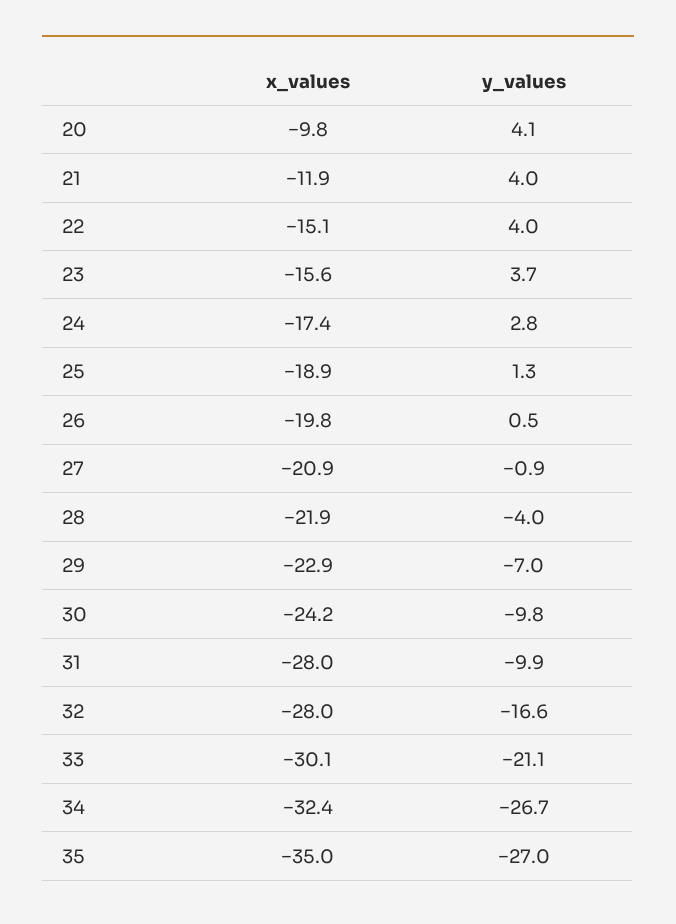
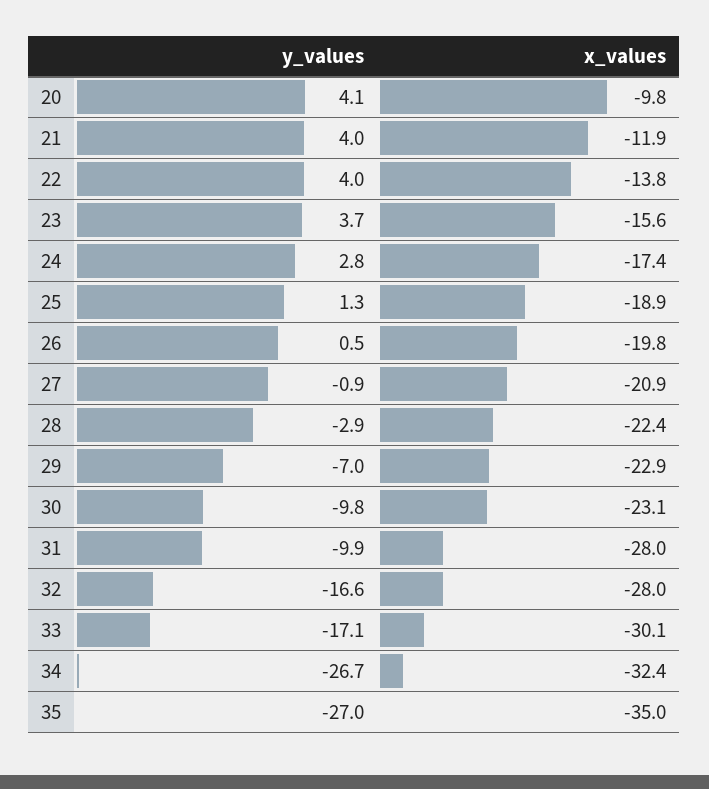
  {
    "x_values": {
      "20": -9.8,
      "21": -11.9,
-     "22": -15.1,
+     "22": -13.8,
      "23": -15.6,
      "24": -17.4,
      "25": -18.9,
      "26": -19.8,
      "27": -20.9,
-     "28": -21.9,
+     "28": -22.4,
      "29": -22.9,
-     "30": -24.2,
+     "30": -23.1,
      "31": -28,
      "32": -28,
      "33": -30.1,
      "34": -32.4,
      "35": -35
    },
    "y_values": {
      "20": 4.1,
      "21": 4,
      "22": 4,
      "23": 3.7,
      "24": 2.8,
      "25": 1.3,
      "26": 0.5,
      "27": -0.9,
-     "28": -4,
+     "28": -2.9,
      "29": -7,
      "30": -9.8,
      "31": -9.9,
      "32": -16.6,
-     "33": -21.1,
+     "33": -17.1,
      "34": -26.7,
      "35": -27
    }
  }

